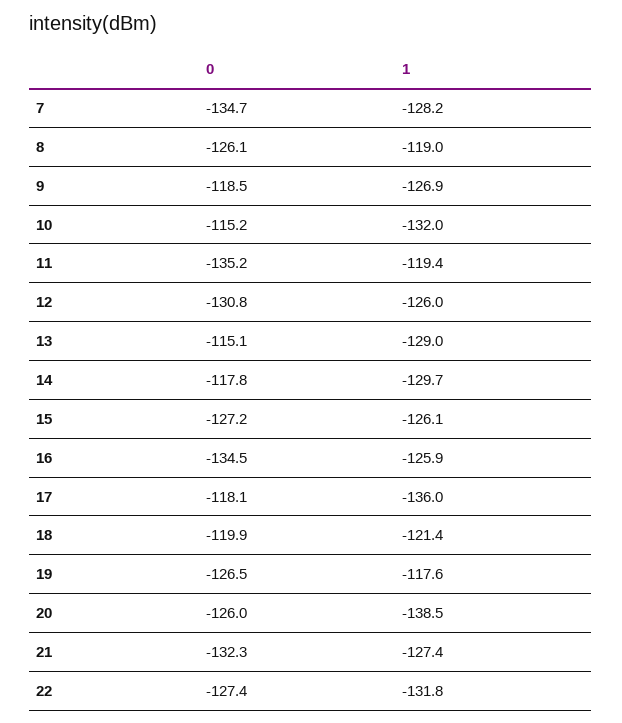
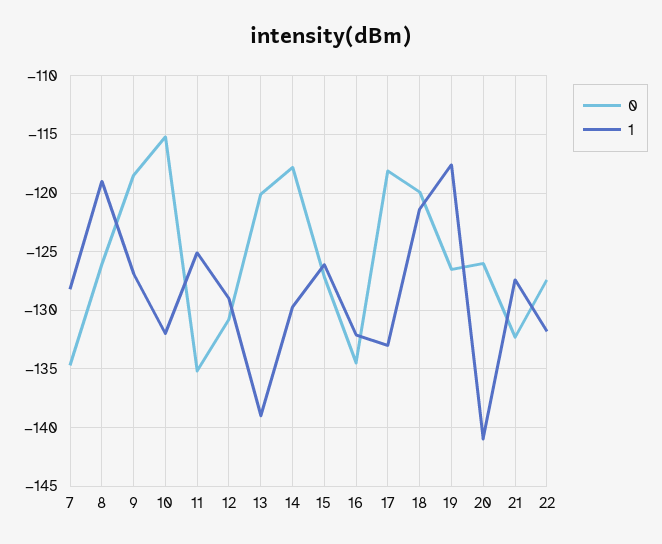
  {
    "0": {
      "7": -134.7,
      "8": -126.1,
      "9": -118.5,
      "10": -115.2,
      "11": -135.2,
      "12": -130.8,
-     "13": -115.1,
+     "13": -120,
      "14": -117.8,
      "15": -127.2,
      "16": -134.5,
      "17": -118.1,
      "18": -119.9,
      "19": -126.5,
      "20": -126,
      "21": -132.3,
      "22": -127.4
    },
    "1": {
      "7": -128.2,
      "8": -119,
      "9": -126.9,
      "10": -132,
-     "11": -119.4,
+     "11": -125,
-     "12": -126,
+     "12": -129,
-     "13": -129,
+     "13": -139,
      "14": -129.7,
      "15": -126.1,
-     "16": -125.9,
+     "16": -132,
-     "17": -136,
+     "17": -133,
      "18": -121.4,
      "19": -117.6,
-     "20": -138.5,
+     "20": -141,
      "21": -127.4,
      "22": -131.8
    }
  }

